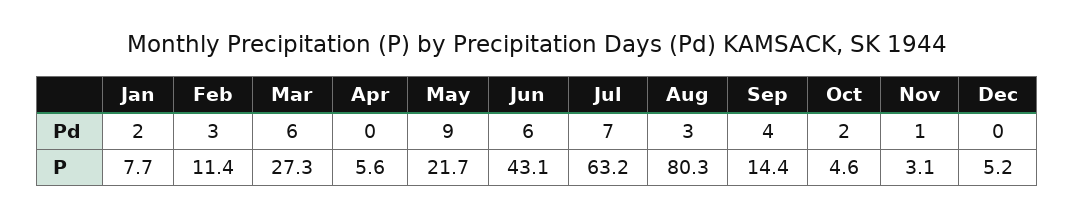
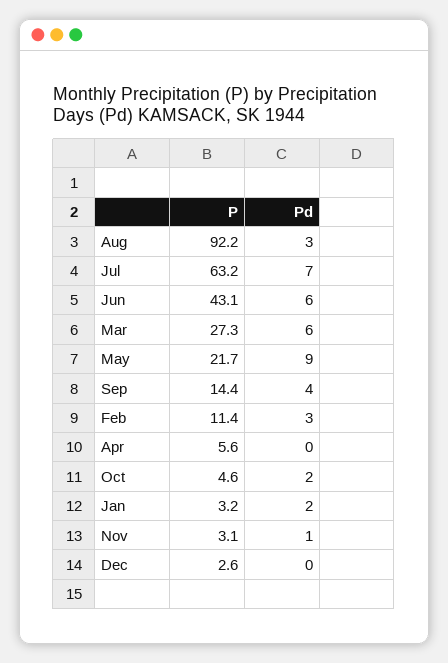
  {
    "Jan": {
      "Pd": 2,
-     "P": 7.7
+     "P": 3.2
    },
    "Feb": {
      "Pd": 3,
      "P": 11.4
    },
    "Mar": {
      "Pd": 6,
      "P": 27.3
    },
    "Apr": {
      "Pd": 0,
      "P": 5.6
    },
    "May": {
      "Pd": 9,
      "P": 21.7
    },
    "Jun": {
      "Pd": 6,
      "P": 43.1
    },
    "Jul": {
      "Pd": 7,
      "P": 63.2
    },
    "Aug": {
      "Pd": 3,
-     "P": 80.3
+     "P": 92.2
    },
    "Sep": {
      "Pd": 4,
      "P": 14.4
    },
    "Oct": {
      "Pd": 2,
      "P": 4.6
    },
    "Nov": {
      "Pd": 1,
      "P": 3.1
    },
    "Dec": {
      "Pd": 0,
-     "P": 5.2
+     "P": 2.6
    }
  }

